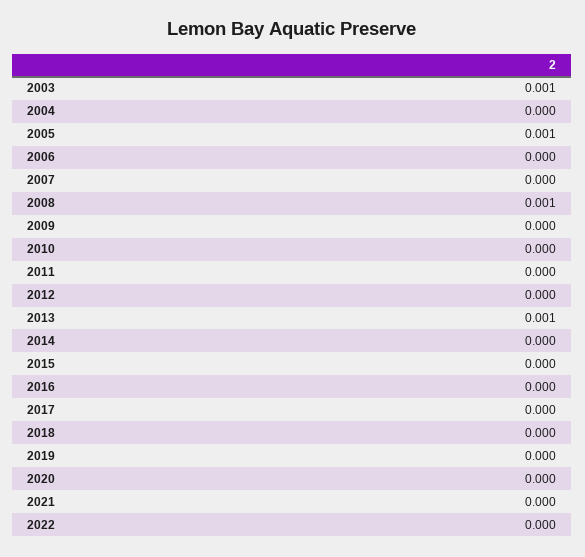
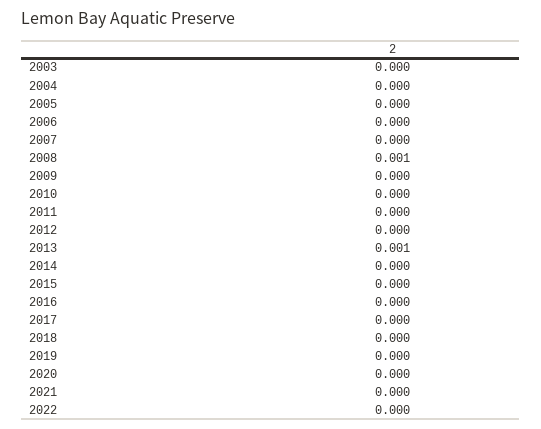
  {
-   "2003": 0.001,
+   "2003": 0,
    "2004": 0,
-   "2005": 0.001,
+   "2005": 0,
    "2006": 0,
    "2007": 0,
    "2008": 0.001,
    "2009": 0,
    "2010": 0,
    "2011": 0,
    "2012": 0,
    "2013": 0.001,
    "2014": 0,
    "2015": 0,
    "2016": 0,
    "2017": 0,
    "2018": 0,
    "2019": 0,
    "2020": 0,
    "2021": 0,
    "2022": 0
  }

